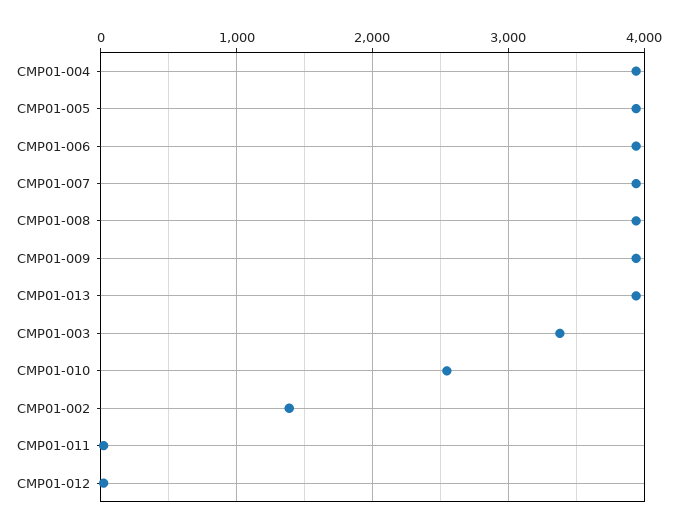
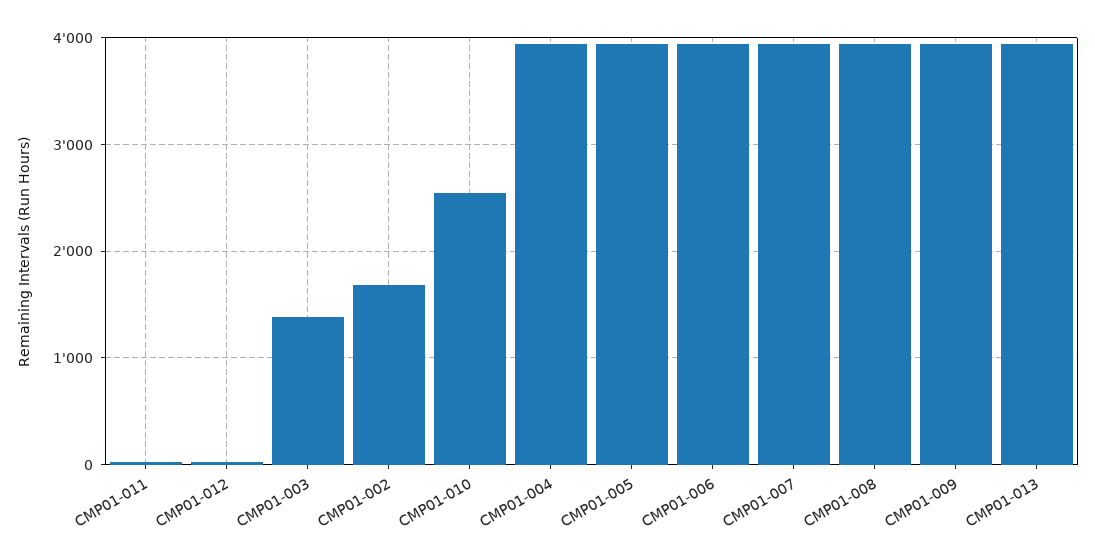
  {
    "CMP01-004": 3900,
    "CMP01-005": 3900,
    "CMP01-006": 3900,
    "CMP01-007": 3900,
    "CMP01-008": 3900,
    "CMP01-009": 3900,
    "CMP01-013": 3900,
-   "CMP01-003": 3400,
+   "CMP01-003": 1400,
    "CMP01-010": 2500,
-   "CMP01-002": 1400,
+   "CMP01-002": 1700,
    "CMP01-011": 0,
    "CMP01-012": 0
  }

